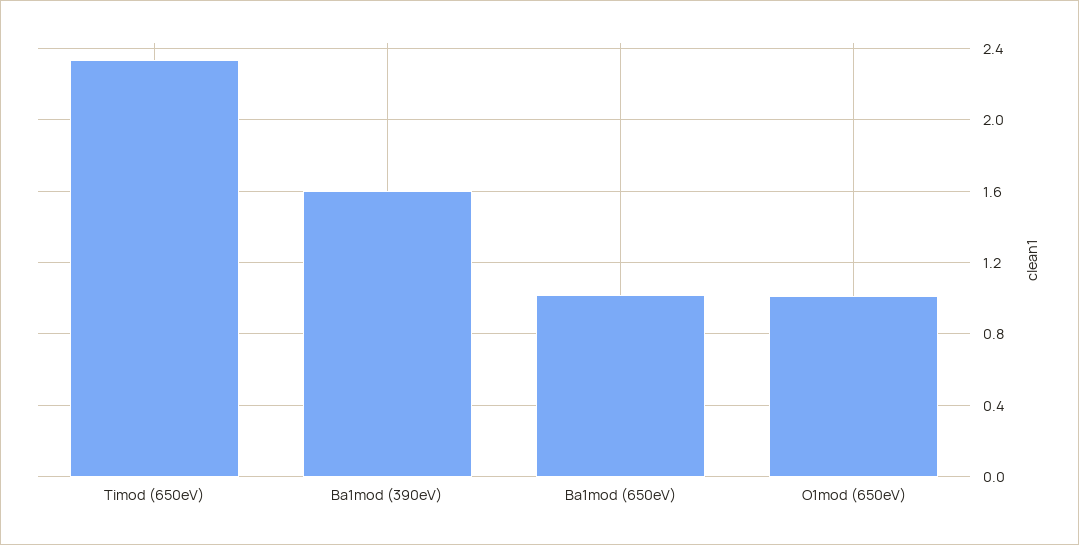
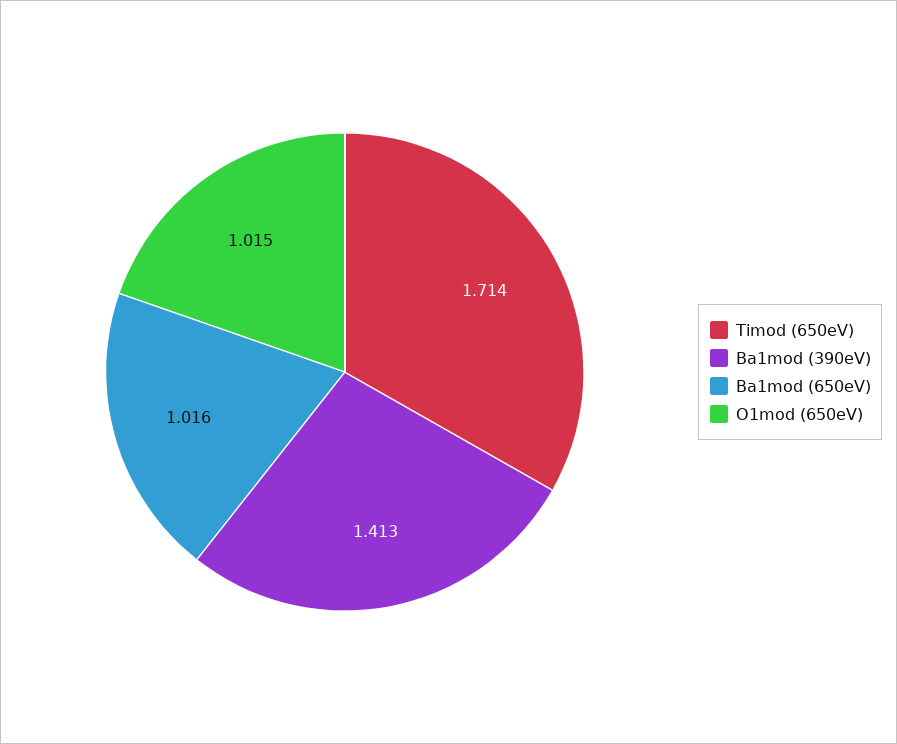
  {
-   "Timod (650eV)": 2.35,
+   "Timod (650eV)": 1.714,
-   "Ba1mod (390eV)": 1.6,
+   "Ba1mod (390eV)": 1.413,
    "Ba1mod (650eV)": 1.016,
    "O1mod (650eV)": 1.015
  }

